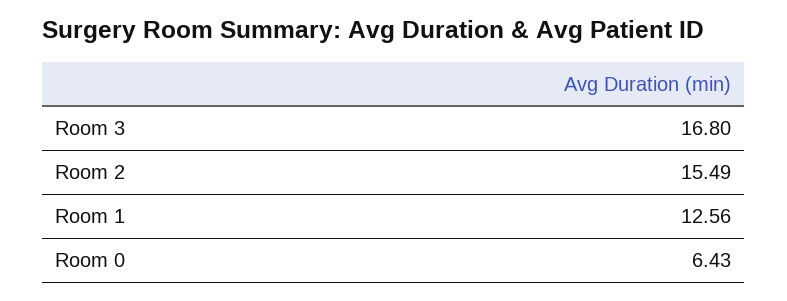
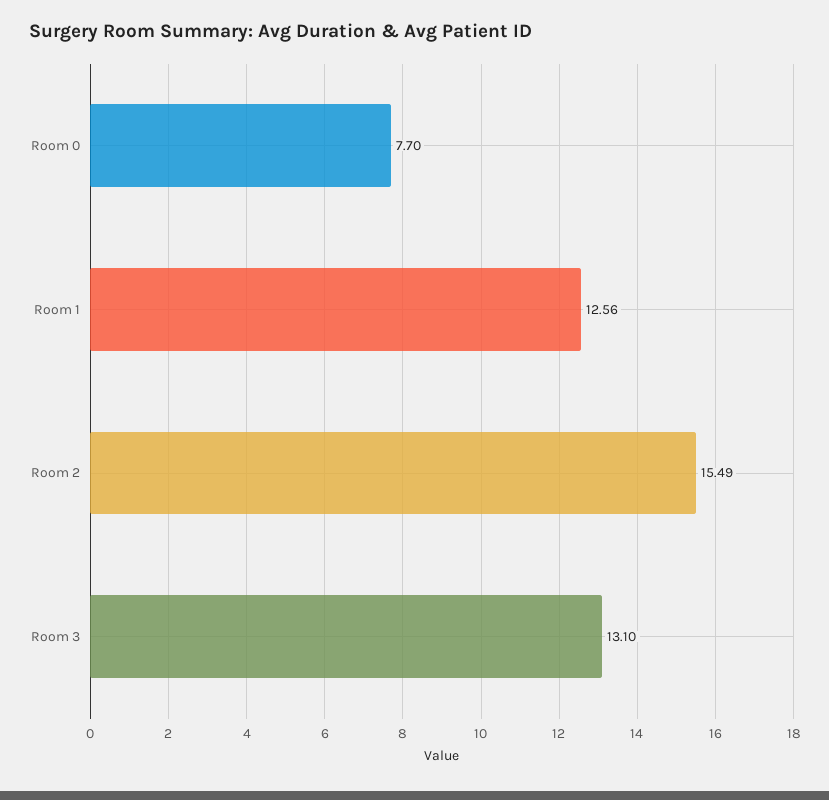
  {
-   "Room 3": 16.8,
+   "Room 3": 13.1,
    "Room 2": 15.49,
    "Room 1": 12.56,
-   "Room 0": 6.43
+   "Room 0": 7.7
  }

